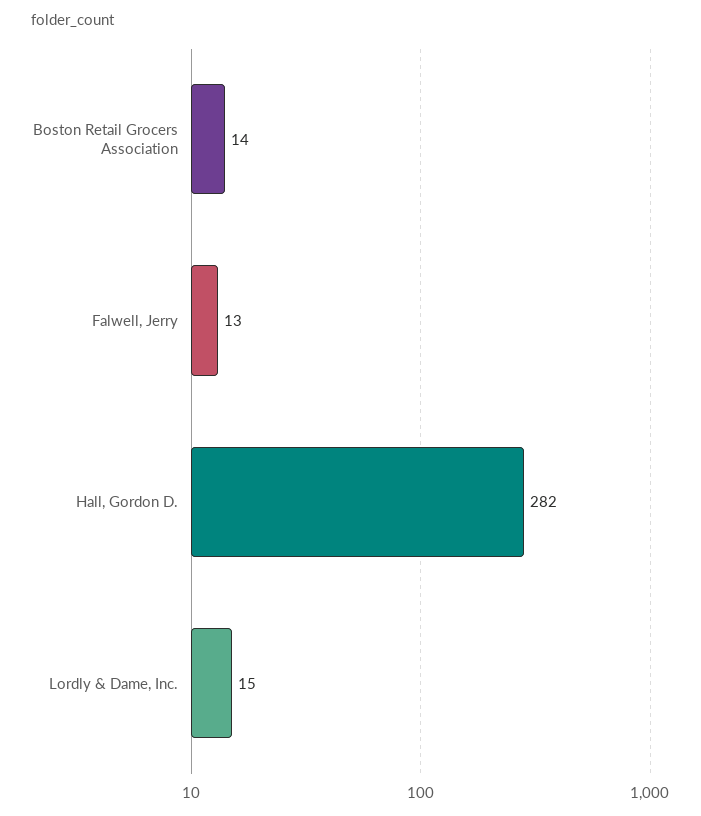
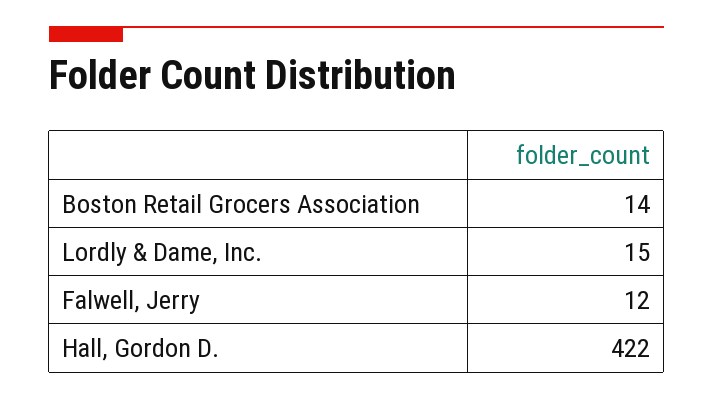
  {
    "Boston Retail Grocers Association": 14,
-   "Falwell, Jerry": 13,
+   "Falwell, Jerry": 12,
-   "Hall, Gordon D.": 282,
+   "Hall, Gordon D.": 422,
    "Lordly & Dame, Inc.": 15
  }

